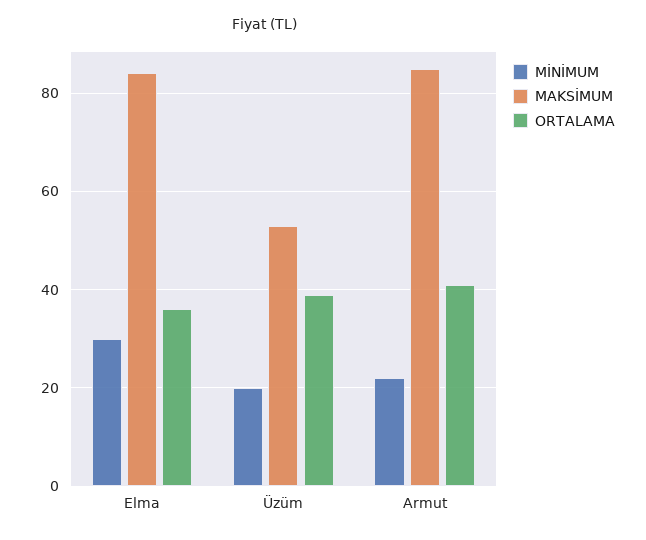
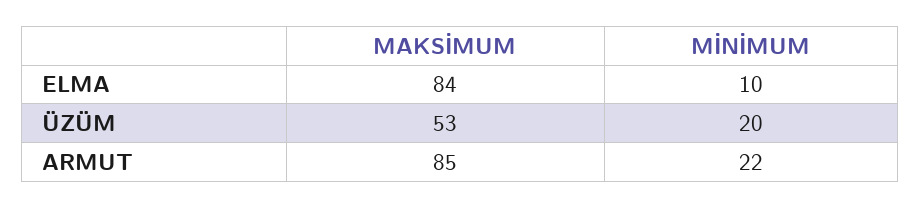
  {
    "MİNİMUM": {
-     "Elma": 30,
+     "Elma": 10,
      "Üzüm": 20,
      "Armut": 22
    },
    "MAKSİMUM": {
      "Elma": 84,
      "Üzüm": 53,
      "Armut": 85
-   },
+   }
-   "ORTALAMA": {
-     "Elma": 35,
-     "Üzüm": 40,
-     "Armut": 40
-   }
  }

